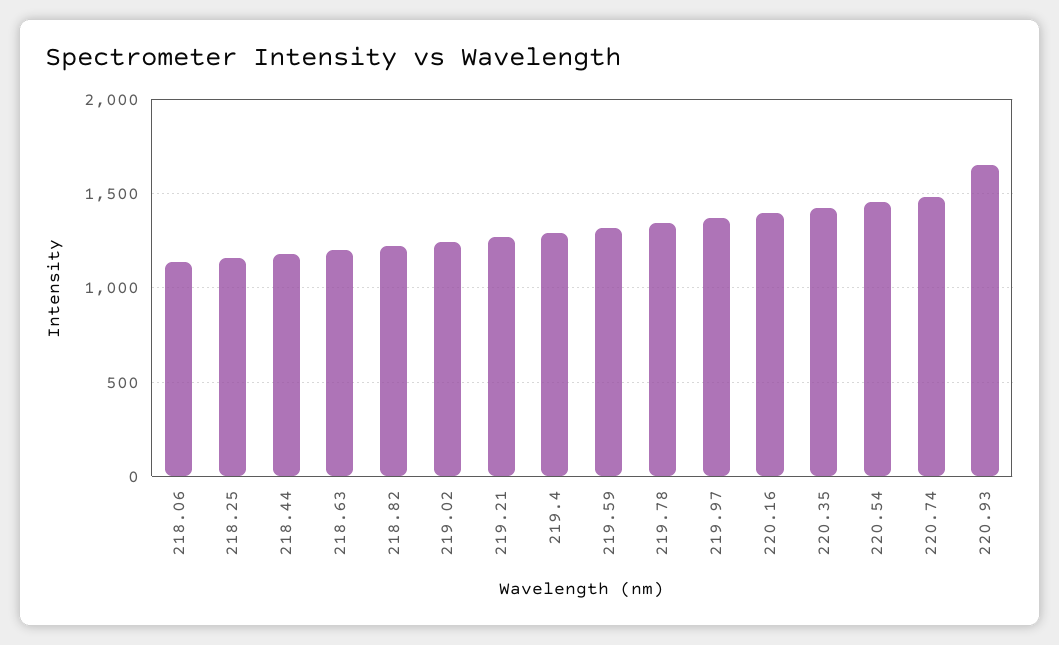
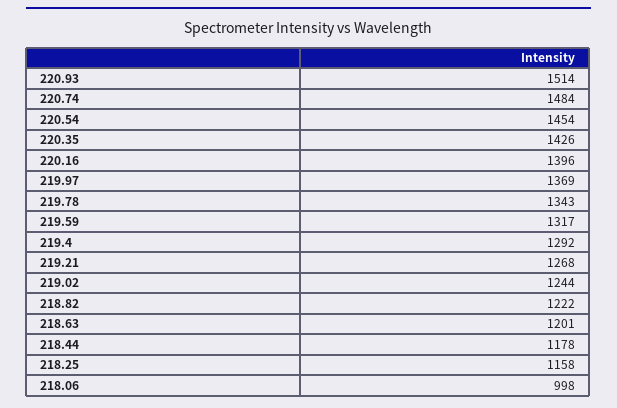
  {
-   "218.06": 1150,
+   "218.06": 998,
    "218.25": 1158,
    "218.44": 1178,
    "218.63": 1201,
    "218.82": 1222,
    "219.02": 1244,
    "219.21": 1268,
    "219.4": 1292,
    "219.59": 1317,
    "219.78": 1343,
    "219.97": 1369,
    "220.16": 1396,
    "220.35": 1426,
    "220.54": 1454,
    "220.74": 1484,
-   "220.93": 1650
+   "220.93": 1514
  }

